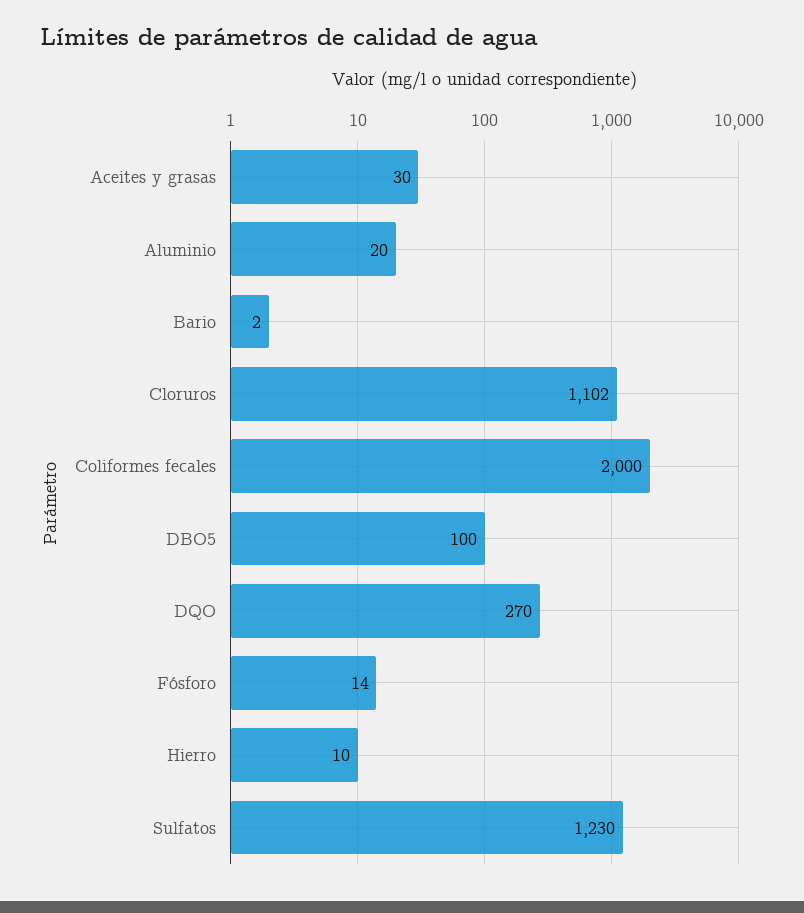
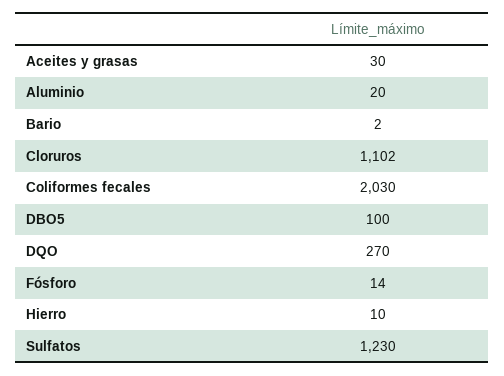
  {
    "Aceites y grasas": 30,
    "Aluminio": 20,
    "Bario": 2,
    "Cloruros": 1102,
-   "Coliformes fecales": 2000,
+   "Coliformes fecales": 2030,
    "DBO5": 100,
    "DQO": 270,
    "Fósforo": 14,
    "Hierro": 10,
    "Sulfatos": 1230
  }

